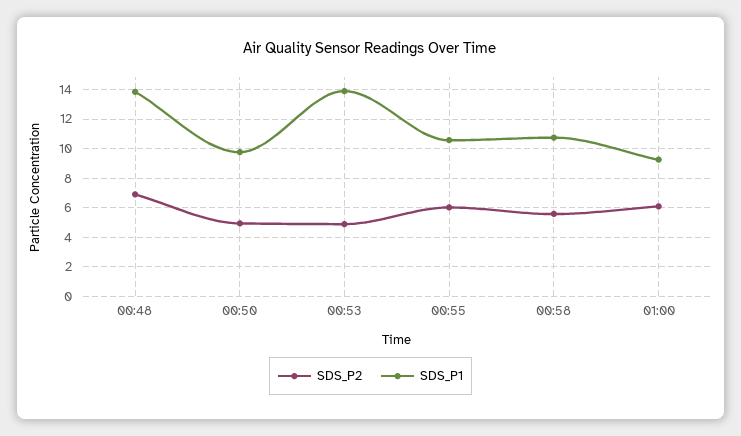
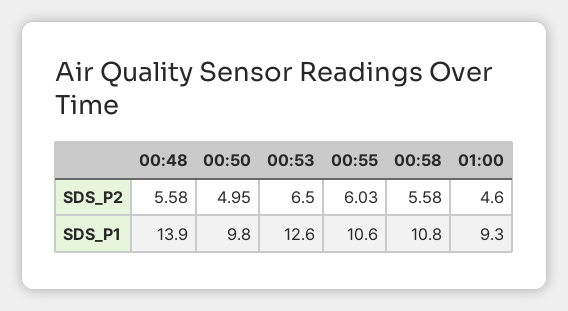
  {
    "SDS_P2": {
-     "00:48": 7,
+     "00:48": 5.58,
      "00:50": 4.95,
-     "00:53": 5,
+     "00:53": 6.5,
      "00:55": 6.03,
      "00:58": 5.58,
-     "01:00": 6
+     "01:00": 4.6
    },
    "SDS_P1": {
      "00:48": 13.9,
      "00:50": 9.8,
-     "00:53": 14,
+     "00:53": 12.6,
      "00:55": 10.6,
      "00:58": 10.8,
      "01:00": 9.3
    }
  }

